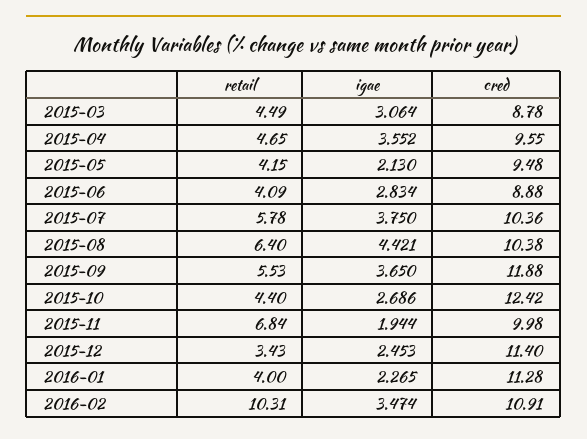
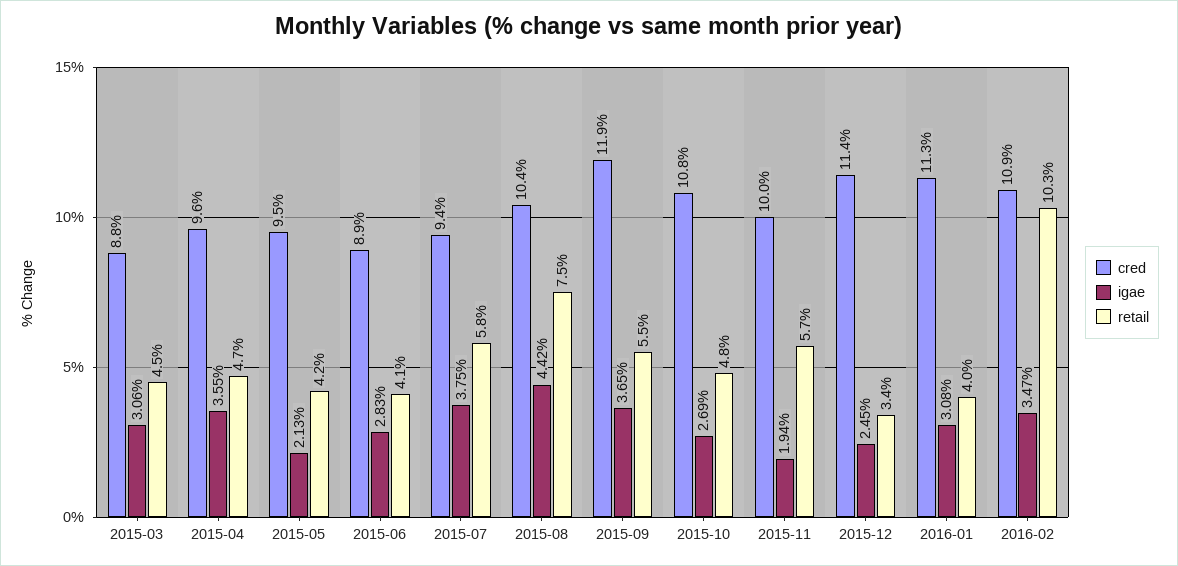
  {
    "retail": {
      "2015-03": 4.49,
      "2015-04": 4.65,
      "2015-05": 4.15,
      "2015-06": 4.09,
      "2015-07": 5.78,
-     "2015-08": 6.4,
+     "2015-08": 7.5,
      "2015-09": 5.53,
-     "2015-10": 4.4,
+     "2015-10": 4.8,
-     "2015-11": 6.84,
+     "2015-11": 5.7,
      "2015-12": 3.43,
      "2016-01": 4,
      "2016-02": 10.31
    },
    "igae": {
      "2015-03": 3.064,
      "2015-04": 3.552,
      "2015-05": 2.13,
      "2015-06": 2.834,
      "2015-07": 3.75,
      "2015-08": 4.421,
      "2015-09": 3.65,
      "2015-10": 2.686,
      "2015-11": 1.944,
      "2015-12": 2.453,
-     "2016-01": 2.265,
+     "2016-01": 3.08,
      "2016-02": 3.474
    },
    "cred": {
      "2015-03": 8.78,
      "2015-04": 9.55,
      "2015-05": 9.48,
      "2015-06": 8.88,
-     "2015-07": 10.36,
+     "2015-07": 9.4,
      "2015-08": 10.38,
      "2015-09": 11.88,
-     "2015-10": 12.42,
+     "2015-10": 10.8,
      "2015-11": 9.98,
      "2015-12": 11.4,
      "2016-01": 11.28,
      "2016-02": 10.91
    }
  }

